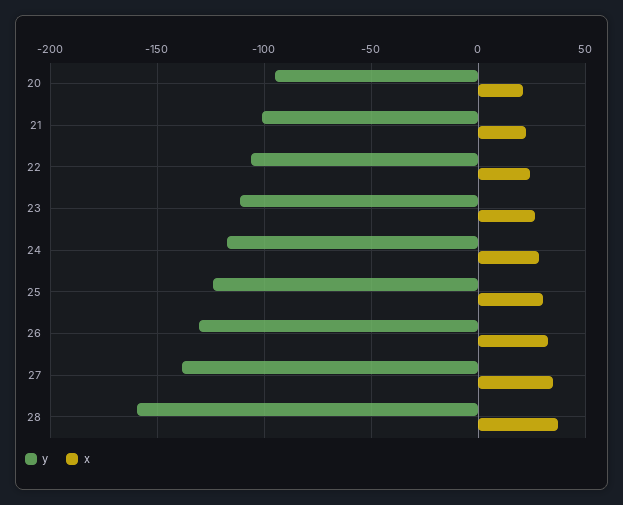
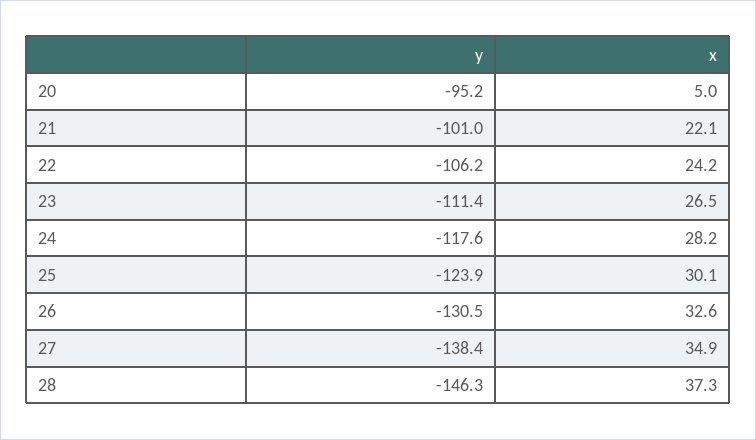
  {
    "y": {
      "20": -95.2,
      "21": -101,
      "22": -106.2,
      "23": -111.4,
      "24": -117.6,
      "25": -123.9,
      "26": -130.5,
      "27": -138.4,
-     "28": -160
+     "28": -146.3
    },
    "x": {
-     "20": 20,
+     "20": 5,
      "21": 22.1,
      "22": 24.2,
      "23": 26.5,
      "24": 28.2,
      "25": 30.1,
      "26": 32.6,
      "27": 34.9,
      "28": 37.3
    }
  }

